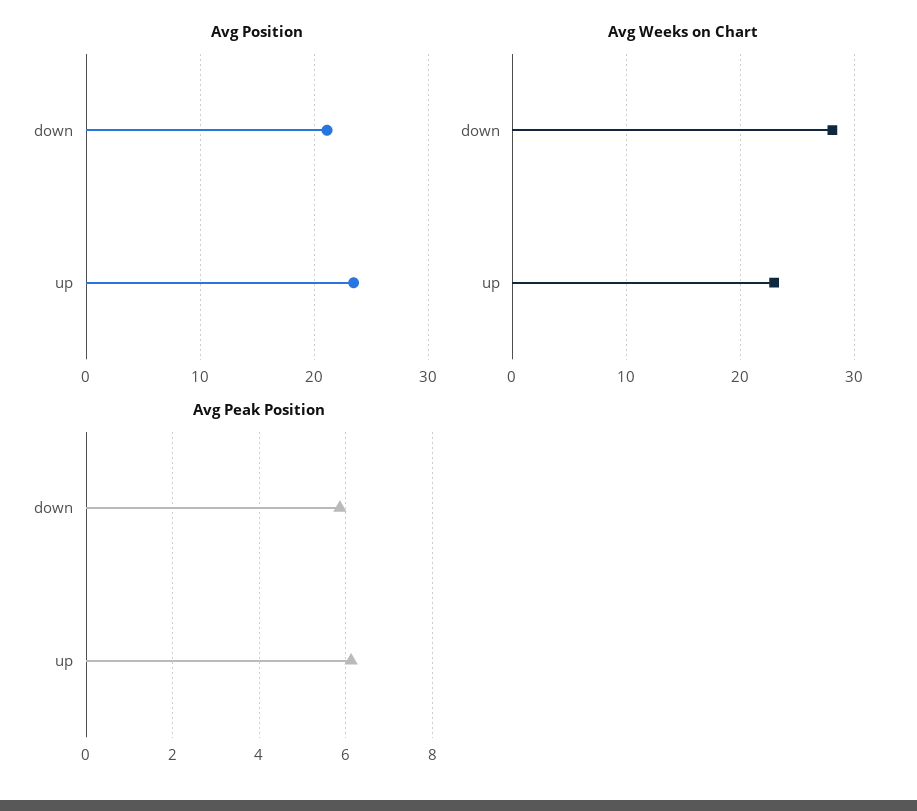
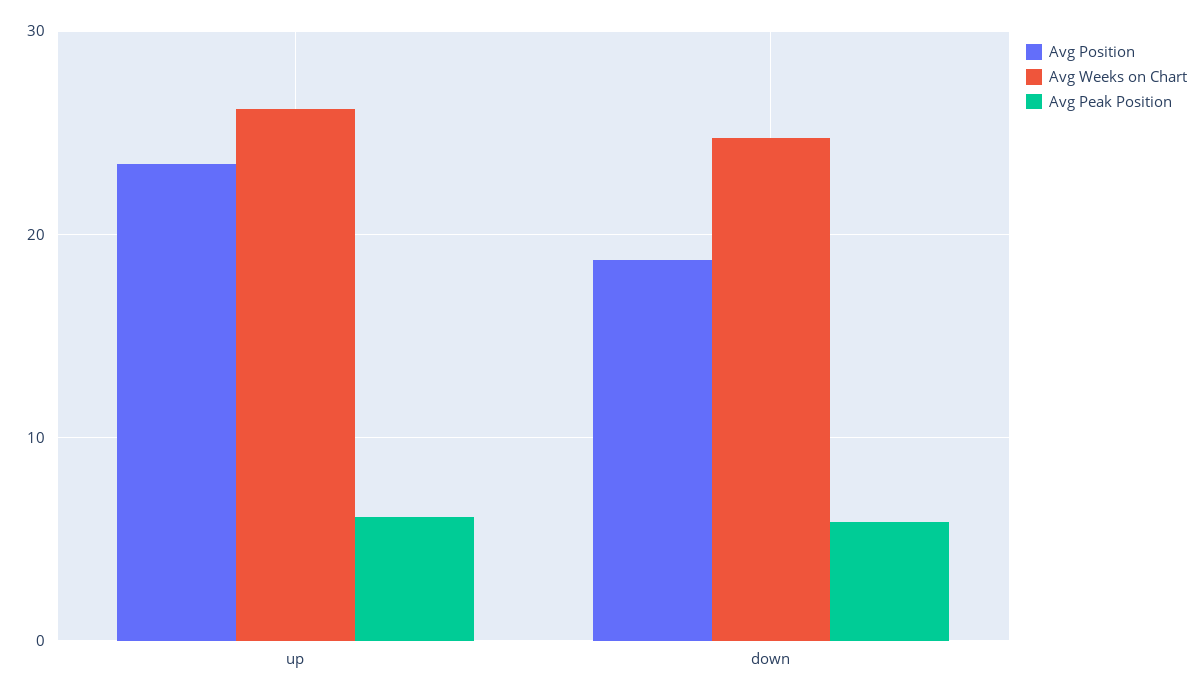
  {
    "Avg Position": {
-     "down": 21,
+     "down": 19,
      "up": 23
    },
    "Avg Weeks on Chart": {
-     "down": 28,
+     "down": 25,
-     "up": 23
+     "up": 26
    },
    "Avg Peak Position": {
      "down": 5.8,
      "up": 6.2
    }
  }

